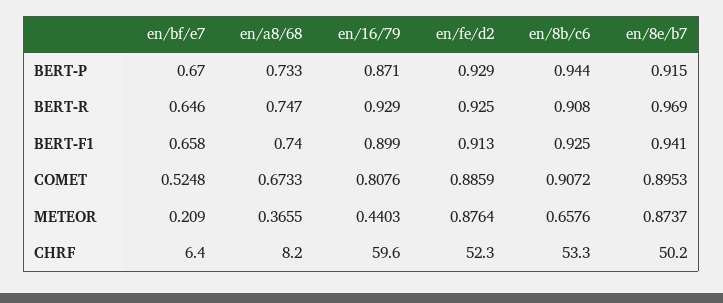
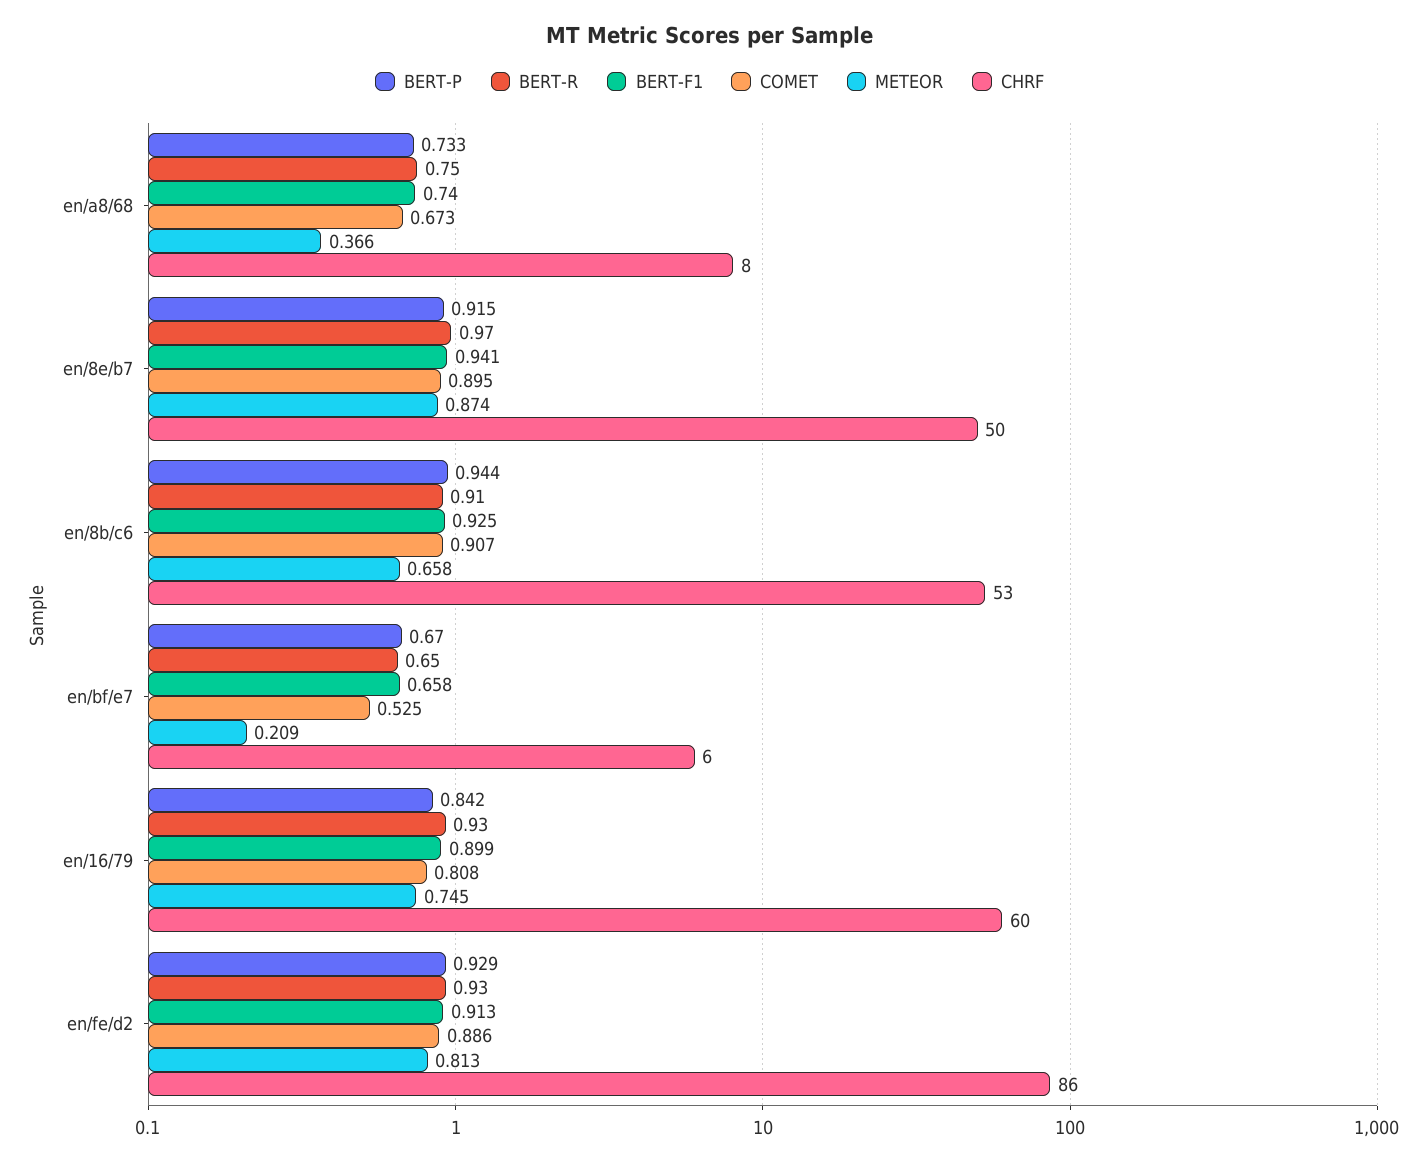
  {
    "BERT-P": {
      "en/bf/e7": 0.67,
      "en/a8/68": 0.733,
-     "en/16/79": 0.871,
+     "en/16/79": 0.842,
      "en/fe/d2": 0.929,
      "en/8b/c6": 0.944,
      "en/8e/b7": 0.915
    },
    "BERT-R": {
      "en/bf/e7": 0.646,
      "en/a8/68": 0.747,
      "en/16/79": 0.929,
      "en/fe/d2": 0.925,
      "en/8b/c6": 0.908,
      "en/8e/b7": 0.969
    },
    "BERT-F1": {
      "en/bf/e7": 0.658,
      "en/a8/68": 0.74,
      "en/16/79": 0.899,
      "en/fe/d2": 0.913,
      "en/8b/c6": 0.925,
      "en/8e/b7": 0.941
    },
    "COMET": {
      "en/bf/e7": 0.5248,
      "en/a8/68": 0.6733,
      "en/16/79": 0.8076,
      "en/fe/d2": 0.8859,
      "en/8b/c6": 0.9072,
      "en/8e/b7": 0.8953
    },
    "METEOR": {
      "en/bf/e7": 0.209,
      "en/a8/68": 0.3655,
-     "en/16/79": 0.4403,
+     "en/16/79": 0.745,
-     "en/fe/d2": 0.8764,
+     "en/fe/d2": 0.813,
      "en/8b/c6": 0.6576,
      "en/8e/b7": 0.8737
    },
    "CHRF": {
      "en/bf/e7": 6.4,
      "en/a8/68": 8.2,
      "en/16/79": 59.6,
-     "en/fe/d2": 52.3,
+     "en/fe/d2": 86,
      "en/8b/c6": 53.3,
      "en/8e/b7": 50.2
    }
  }

